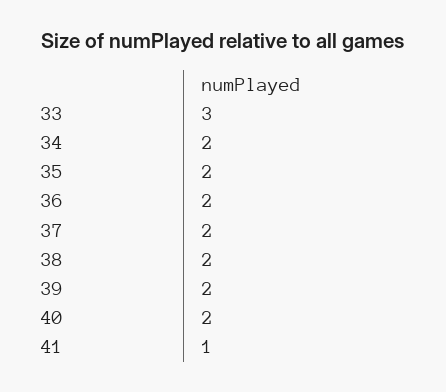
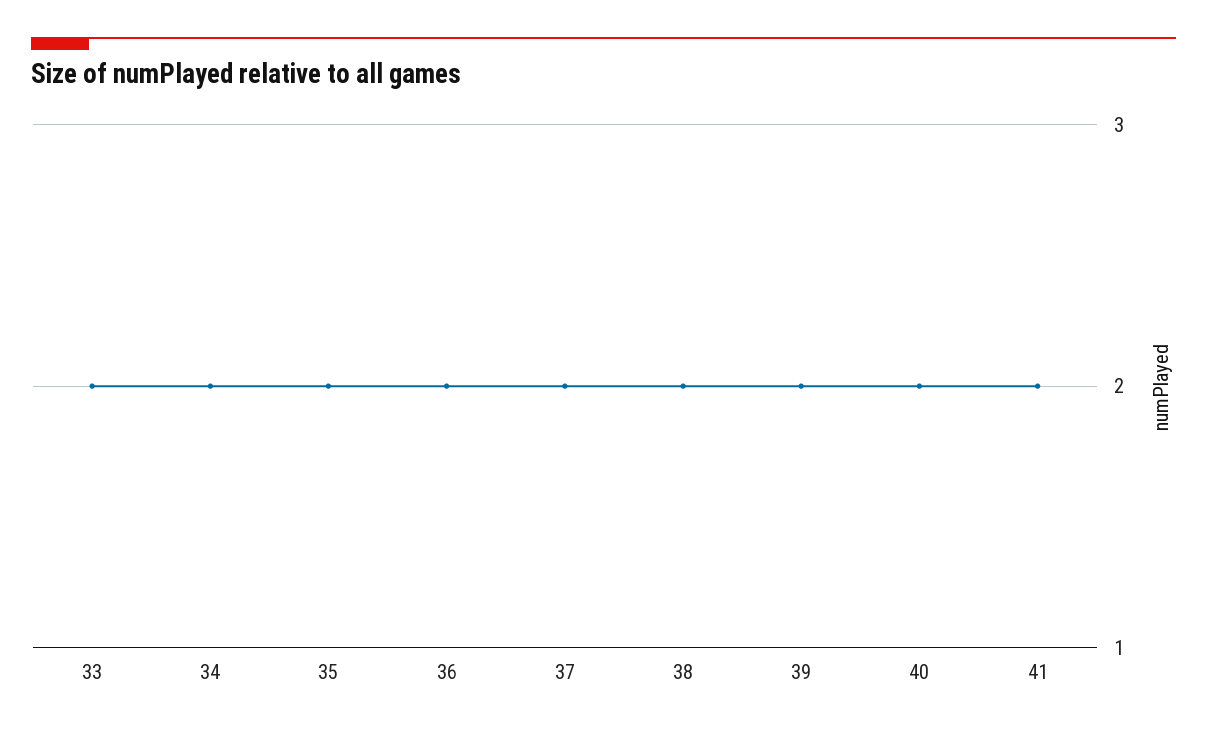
  {
-   "33": 3,
+   "33": 2,
    "34": 2,
    "35": 2,
    "36": 2,
    "37": 2,
    "38": 2,
    "39": 2,
    "40": 2,
-   "41": 1
+   "41": 2
  }

